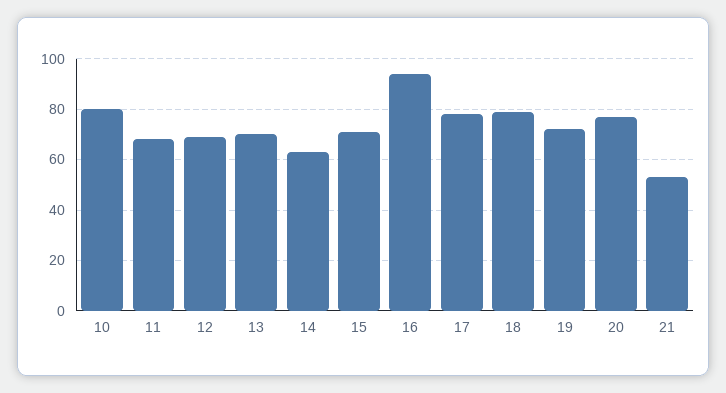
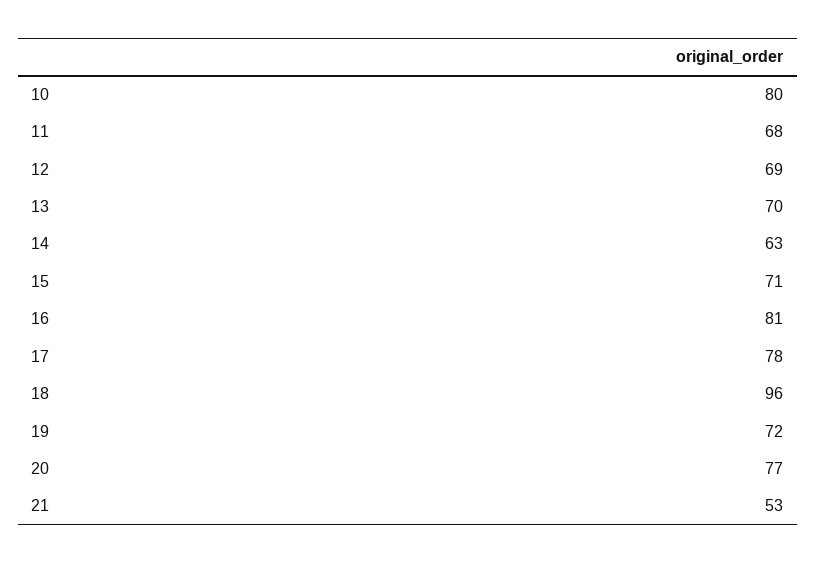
  {
    "10": 80,
    "11": 68,
    "12": 69,
    "13": 70,
    "14": 63,
    "15": 71,
-   "16": 95,
+   "16": 81,
    "17": 78,
-   "18": 80,
+   "18": 96,
    "19": 72,
    "20": 77,
    "21": 53
  }

